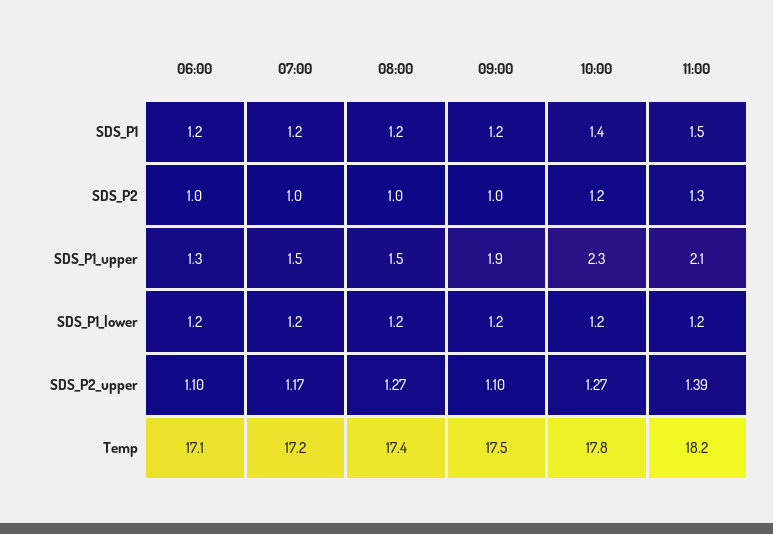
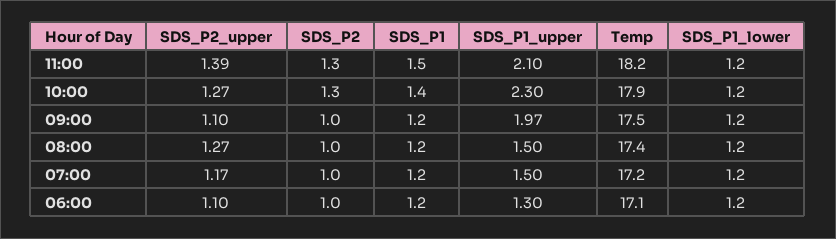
  {
    "06:00": {
      "SDS_P1": 1.2,
      "SDS_P2": 1,
      "SDS_P1_upper": 1.3,
      "SDS_P1_lower": 1.2,
      "SDS_P2_upper": 1.1,
      "Temp": 17.1
    },
    "07:00": {
      "SDS_P1": 1.2,
      "SDS_P2": 1,
      "SDS_P1_upper": 1.5,
      "SDS_P1_lower": 1.2,
      "SDS_P2_upper": 1.17,
      "Temp": 17.2
    },
    "08:00": {
      "SDS_P1": 1.2,
      "SDS_P2": 1,
      "SDS_P1_upper": 1.5,
      "SDS_P1_lower": 1.2,
      "SDS_P2_upper": 1.27,
      "Temp": 17.4
    },
    "09:00": {
      "SDS_P1": 1.2,
      "SDS_P2": 1,
-     "SDS_P1_upper": 1.9,
+     "SDS_P1_upper": 1.97,
      "SDS_P1_lower": 1.2,
      "SDS_P2_upper": 1.1,
      "Temp": 17.5
    },
    "10:00": {
      "SDS_P1": 1.4,
-     "SDS_P2": 1.2,
+     "SDS_P2": 1.3,
      "SDS_P1_upper": 2.3,
      "SDS_P1_lower": 1.2,
      "SDS_P2_upper": 1.27,
-     "Temp": 17.8
+     "Temp": 17.9
    },
    "11:00": {
      "SDS_P1": 1.5,
      "SDS_P2": 1.3,
      "SDS_P1_upper": 2.1,
      "SDS_P1_lower": 1.2,
      "SDS_P2_upper": 1.39,
      "Temp": 18.2
    }
  }

